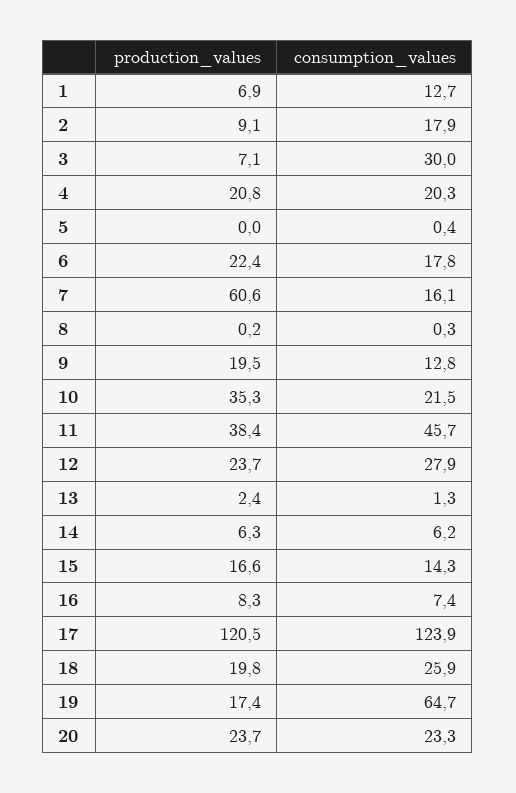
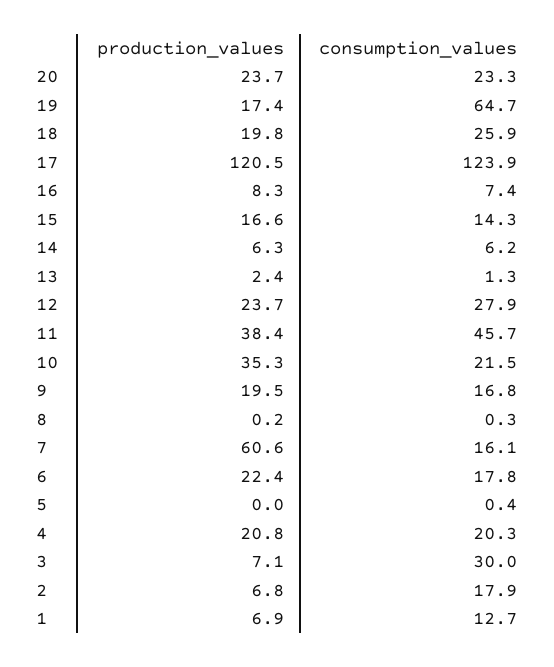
  {
    "production_values": {
      "1": 6.9,
-     "2": 9.1,
+     "2": 6.8,
      "3": 7.1,
      "4": 20.8,
      "5": 0,
      "6": 22.4,
      "7": 60.6,
      "8": 0.2,
      "9": 19.5,
      "10": 35.3,
      "11": 38.4,
      "12": 23.7,
      "13": 2.4,
      "14": 6.3,
      "15": 16.6,
      "16": 8.3,
      "17": 120.5,
      "18": 19.8,
      "19": 17.4,
      "20": 23.7
    },
    "consumption_values": {
      "1": 12.7,
      "2": 17.9,
      "3": 30,
      "4": 20.3,
      "5": 0.4,
      "6": 17.8,
      "7": 16.1,
      "8": 0.3,
-     "9": 12.8,
+     "9": 16.8,
      "10": 21.5,
      "11": 45.7,
      "12": 27.9,
      "13": 1.3,
      "14": 6.2,
      "15": 14.3,
      "16": 7.4,
      "17": 123.9,
      "18": 25.9,
      "19": 64.7,
      "20": 23.3
    }
  }

